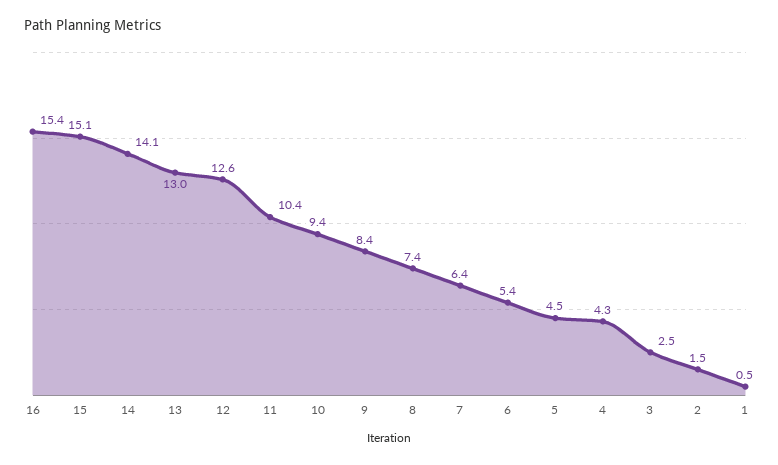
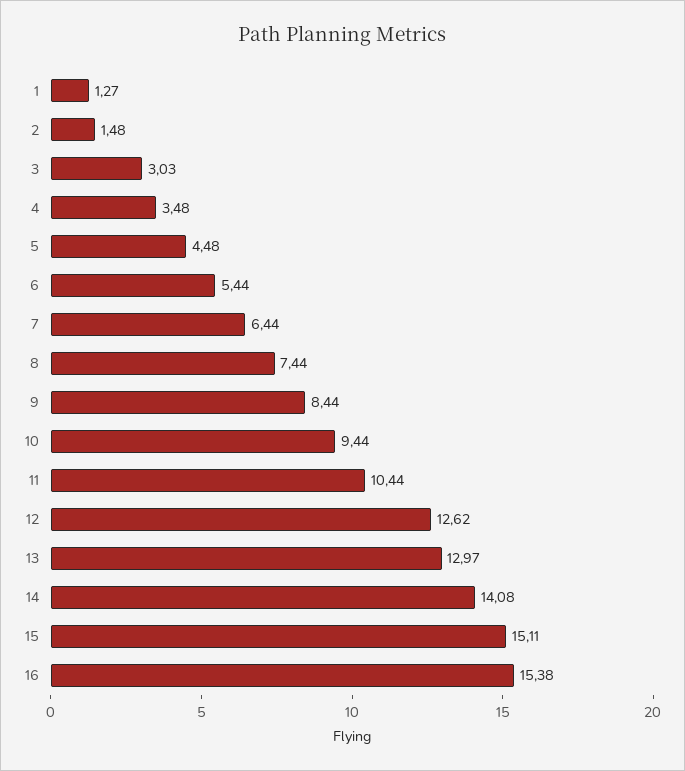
  {
    "16": 15.38,
    "15": 15.11,
    "14": 14.08,
    "13": 12.97,
    "12": 12.62,
    "11": 10.44,
    "10": 9.44,
    "9": 8.44,
    "8": 7.44,
    "7": 6.44,
    "6": 5.44,
    "5": 4.48,
-   "4": 4.3,
+   "4": 3.48,
-   "3": 2.5,
+   "3": 3.03,
    "2": 1.48,
-   "1": 0.5
+   "1": 1.27
  }

